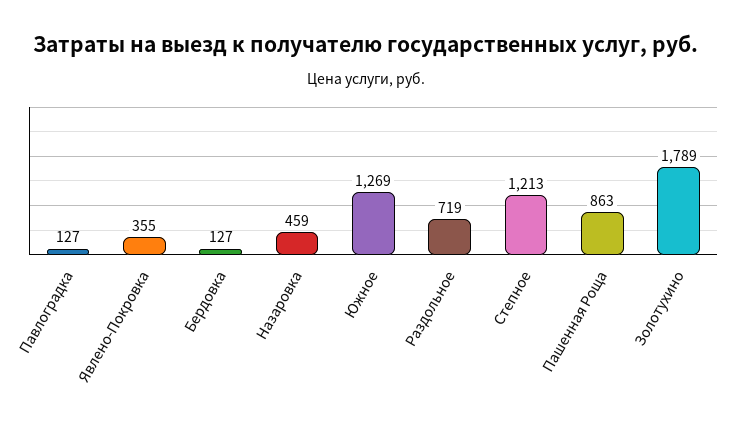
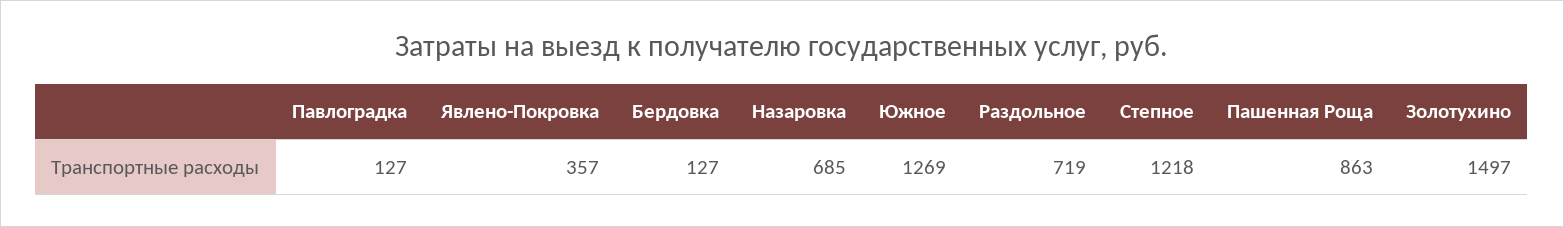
  {
    "Павлоградка": 127,
-   "Явлено-Покровка": 355,
+   "Явлено-Покровка": 357,
    "Бердовка": 127,
-   "Назаровка": 459,
+   "Назаровка": 685,
    "Южное": 1269,
    "Раздольное": 719,
-   "Степное": 1213,
+   "Степное": 1218,
    "Пашенная Роща": 863,
-   "Золотухино": 1789
+   "Золотухино": 1497
  }

